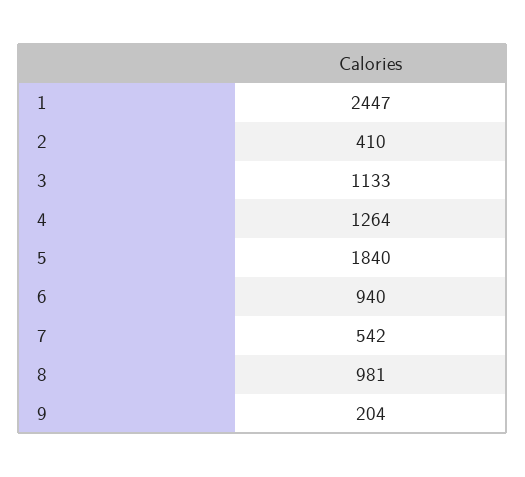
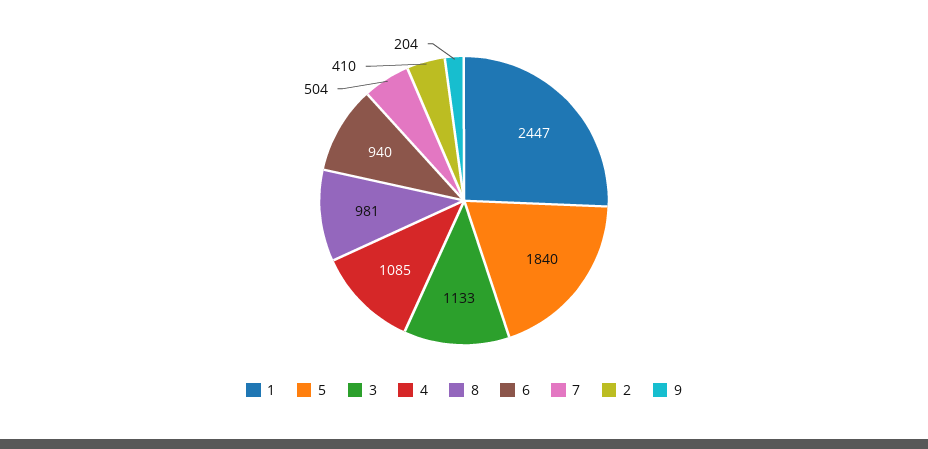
  {
    "1": 2447,
    "2": 410,
    "3": 1133,
-   "4": 1264,
+   "4": 1085,
    "5": 1840,
    "6": 940,
-   "7": 542,
+   "7": 504,
    "8": 981,
    "9": 204
  }

